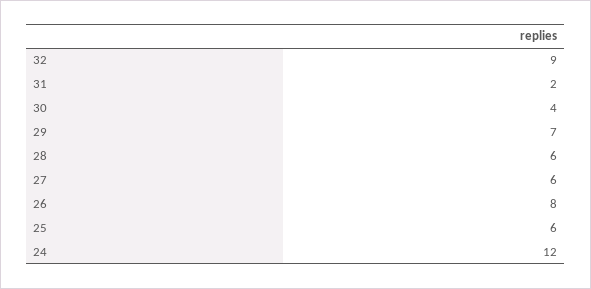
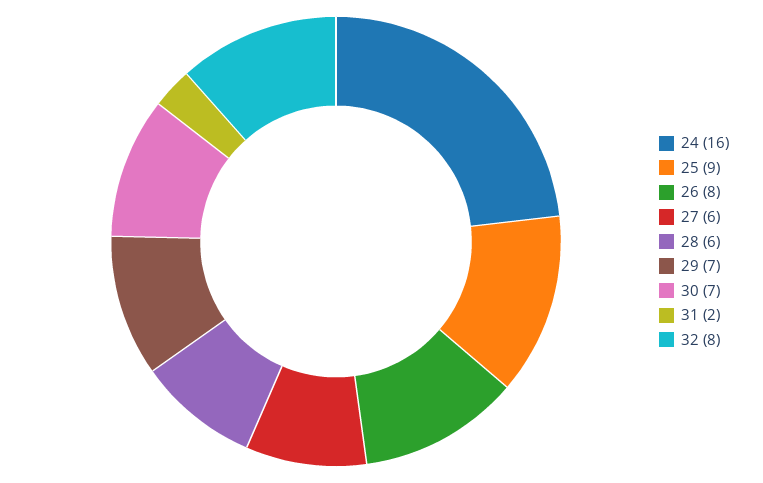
  {
-   "32": 9,
+   "32": 8,
    "31": 2,
-   "30": 4,
+   "30": 7,
    "29": 7,
    "28": 6,
    "27": 6,
    "26": 8,
-   "25": 6,
+   "25": 9,
-   "24": 12
+   "24": 16
  }

